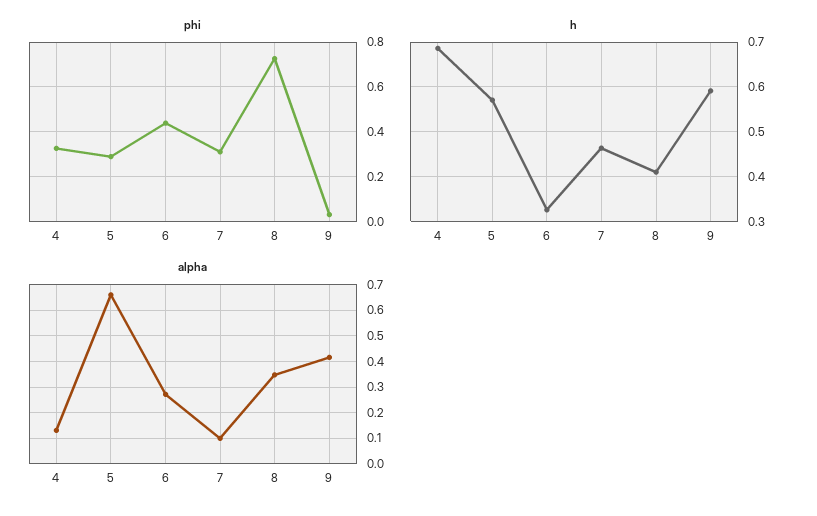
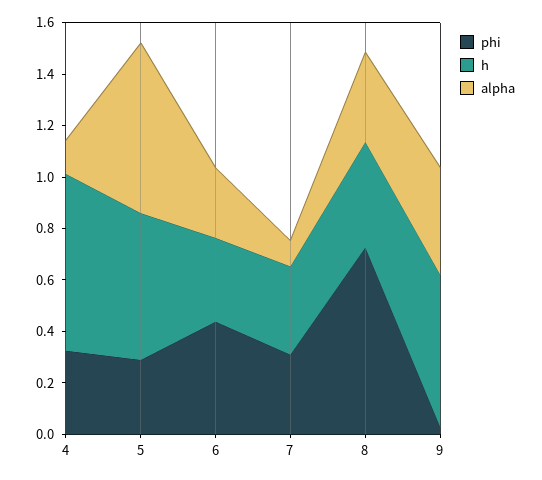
  {
    "phi": {
      "4": 0.35,
      "5": 0.3,
      "6": 0.45,
      "7": 0.3,
      "8": 0.75,
      "9": 0.05
    },
    "h": {
      "4": 0.68,
      "5": 0.58,
      "6": 0.32,
-     "7": 0.46,
+     "7": 0.35,
      "8": 0.42,
      "9": 0.6
    },
    "alpha": {
      "4": 0.125,
      "5": 0.65,
      "6": 0.275,
      "7": 0.1,
      "8": 0.35,
      "9": 0.425
    }
  }

